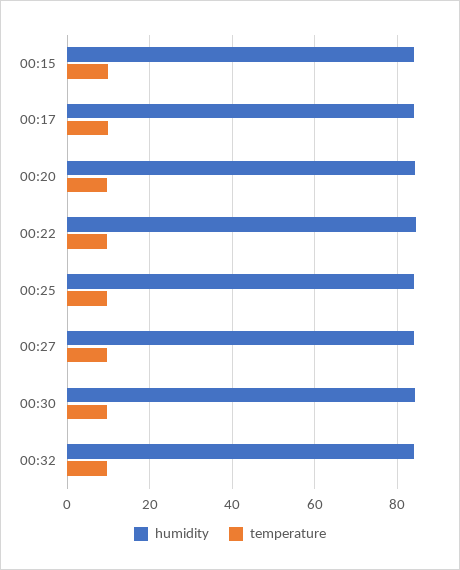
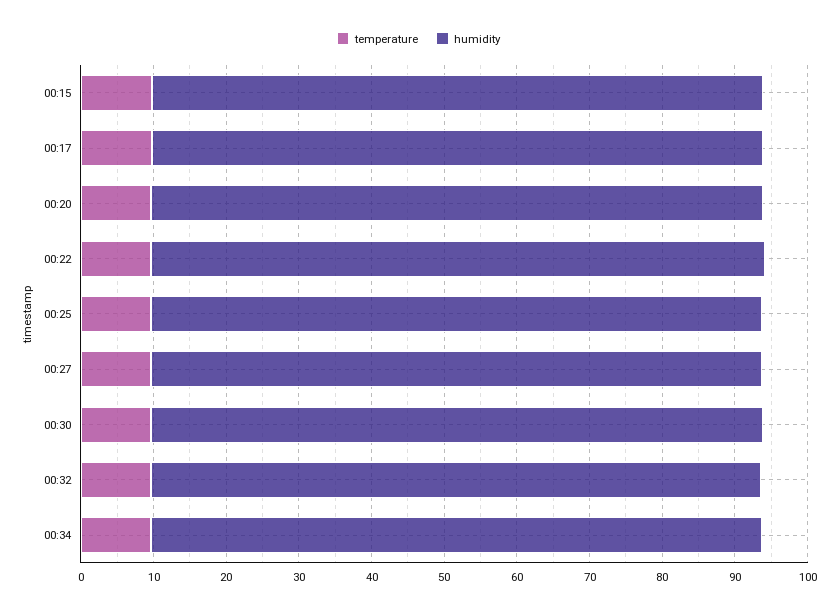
  {
    "humidity": {
      "00:15": 84,
      "00:17": 84,
      "00:20": 84,
      "00:22": 84,
      "00:25": 84,
      "00:27": 84,
      "00:30": 84,
-     "00:32": 84
+     "00:32": 84,
+     "00:34": 84
    },
    "temperature": {
      "00:15": 10,
      "00:17": 10,
      "00:20": 10,
      "00:22": 10,
      "00:25": 10,
      "00:27": 10,
      "00:30": 10,
-     "00:32": 10
+     "00:32": 10,
+     "00:34": 10
    }
  }

